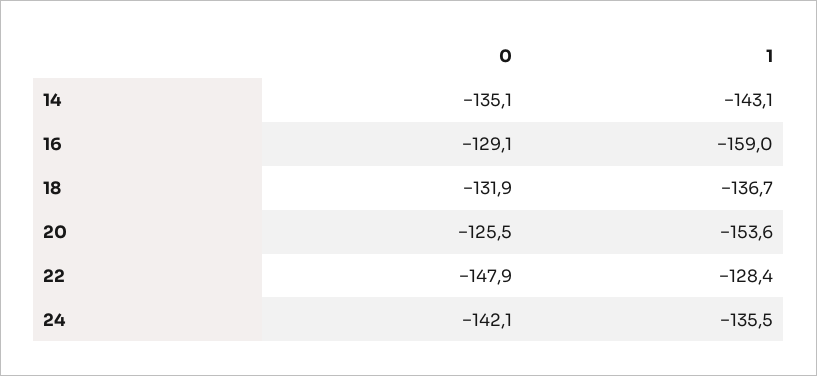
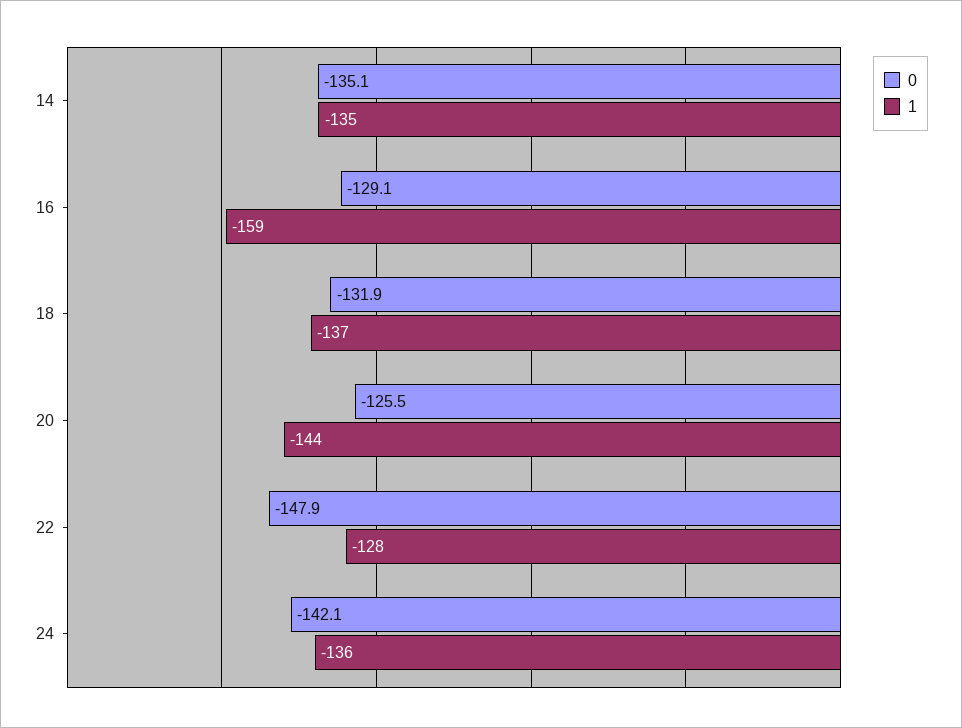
  {
    "0": {
      "14": -135.1,
      "16": -129.1,
      "18": -131.9,
      "20": -125.5,
      "22": -147.9,
      "24": -142.1
    },
    "1": {
-     "14": -143.1,
+     "14": -135,
      "16": -159,
      "18": -136.7,
-     "20": -153.6,
+     "20": -144,
      "22": -128.4,
      "24": -135.5
    }
  }

